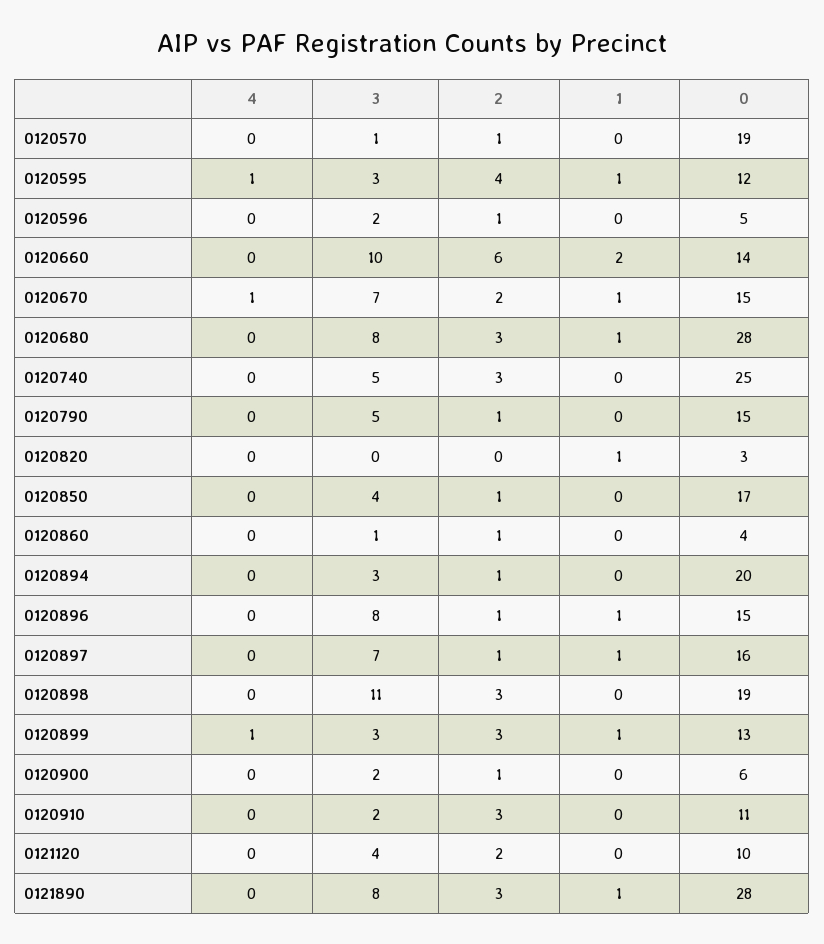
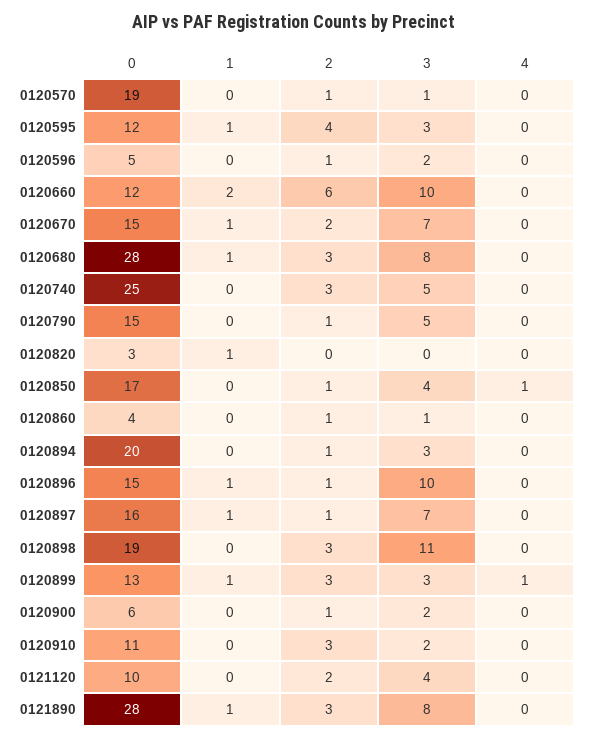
  {
    "4": {
      "0120570": 0,
-     "0120595": 1,
+     "0120595": 0,
      "0120596": 0,
      "0120660": 0,
-     "0120670": 1,
+     "0120670": 0,
      "0120680": 0,
      "0120740": 0,
      "0120790": 0,
      "0120820": 0,
-     "0120850": 0,
+     "0120850": 1,
      "0120860": 0,
      "0120894": 0,
      "0120896": 0,
      "0120897": 0,
      "0120898": 0,
      "0120899": 1,
      "0120900": 0,
      "0120910": 0,
      "0121120": 0,
      "0121890": 0
    },
    "3": {
      "0120570": 1,
      "0120595": 3,
      "0120596": 2,
      "0120660": 10,
      "0120670": 7,
      "0120680": 8,
      "0120740": 5,
      "0120790": 5,
      "0120820": 0,
      "0120850": 4,
      "0120860": 1,
      "0120894": 3,
-     "0120896": 8,
+     "0120896": 10,
      "0120897": 7,
      "0120898": 11,
      "0120899": 3,
      "0120900": 2,
      "0120910": 2,
      "0121120": 4,
      "0121890": 8
    },
    "2": {
      "0120570": 1,
      "0120595": 4,
      "0120596": 1,
      "0120660": 6,
      "0120670": 2,
      "0120680": 3,
      "0120740": 3,
      "0120790": 1,
      "0120820": 0,
      "0120850": 1,
      "0120860": 1,
      "0120894": 1,
      "0120896": 1,
      "0120897": 1,
      "0120898": 3,
      "0120899": 3,
      "0120900": 1,
      "0120910": 3,
      "0121120": 2,
      "0121890": 3
    },
    "1": {
      "0120570": 0,
      "0120595": 1,
      "0120596": 0,
      "0120660": 2,
      "0120670": 1,
      "0120680": 1,
      "0120740": 0,
      "0120790": 0,
      "0120820": 1,
      "0120850": 0,
      "0120860": 0,
      "0120894": 0,
      "0120896": 1,
      "0120897": 1,
      "0120898": 0,
      "0120899": 1,
      "0120900": 0,
      "0120910": 0,
      "0121120": 0,
      "0121890": 1
    },
    "0": {
      "0120570": 19,
      "0120595": 12,
      "0120596": 5,
-     "0120660": 14,
+     "0120660": 12,
      "0120670": 15,
      "0120680": 28,
      "0120740": 25,
      "0120790": 15,
      "0120820": 3,
      "0120850": 17,
      "0120860": 4,
      "0120894": 20,
      "0120896": 15,
      "0120897": 16,
      "0120898": 19,
      "0120899": 13,
      "0120900": 6,
      "0120910": 11,
      "0121120": 10,
      "0121890": 28
    }
  }

